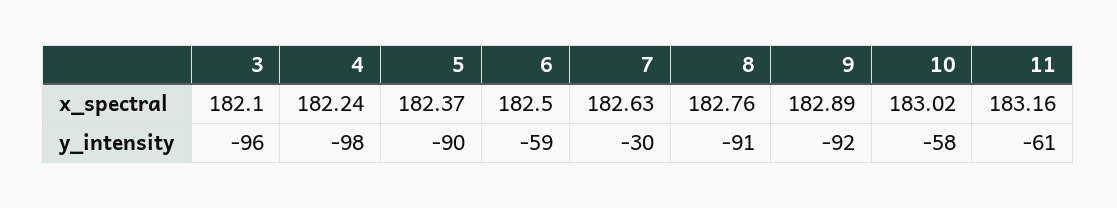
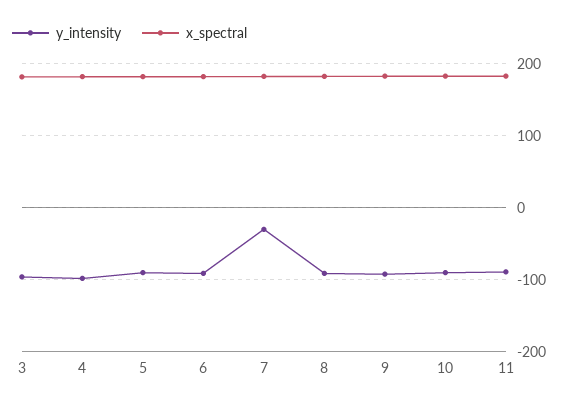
  {
    "x_spectral": {
      "3": 182.1,
      "4": 182.24,
      "5": 182.37,
      "6": 182.5,
      "7": 182.63,
      "8": 182.76,
      "9": 182.89,
      "10": 183.02,
      "11": 183.16
    },
    "y_intensity": {
      "3": -96,
      "4": -98,
      "5": -90,
-     "6": -59,
+     "6": -90,
      "7": -30,
      "8": -91,
      "9": -92,
-     "10": -58,
+     "10": -90,
-     "11": -61
+     "11": -90
    }
  }

